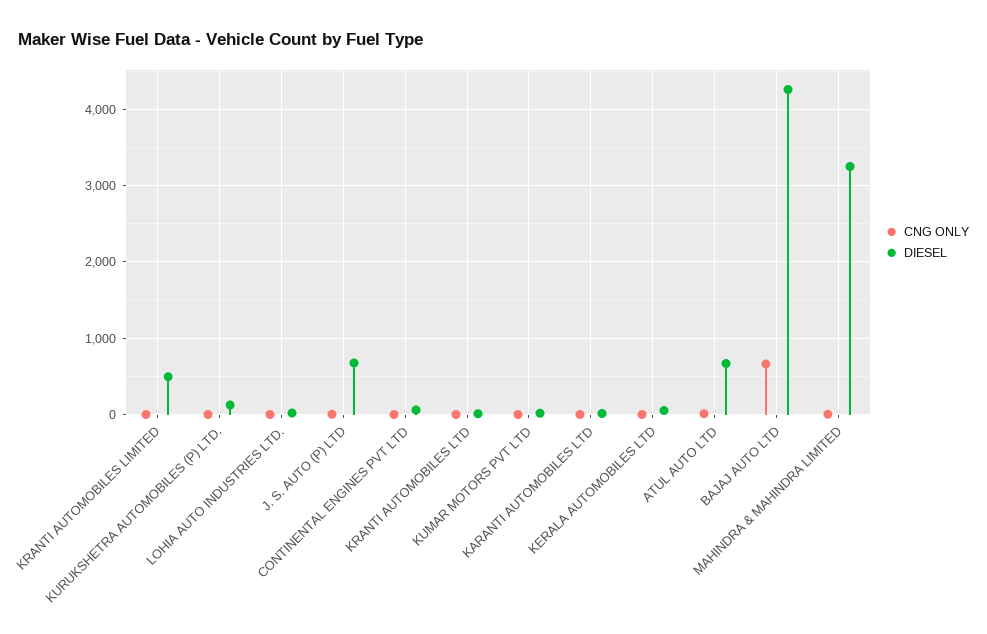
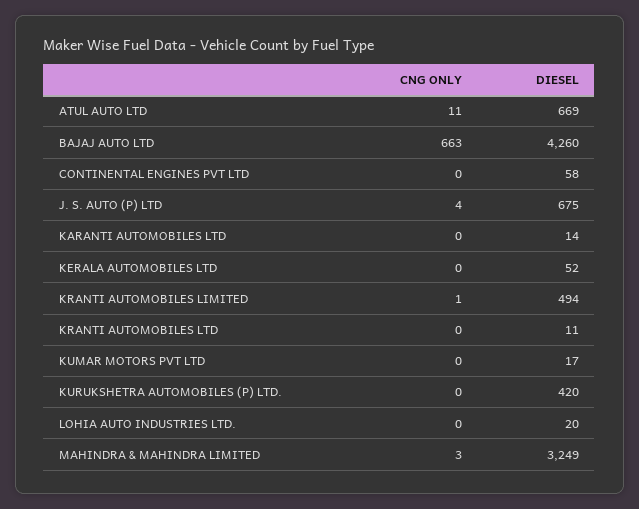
  {
    "CNG ONLY": {
      "KRANTI AUTOMOBILES LIMITED": 1,
      "KURUKSHETRA AUTOMOBILES (P) LTD.": 0,
      "LOHIA AUTO INDUSTRIES LTD.": 0,
      "J. S. AUTO (P) LTD": 4,
      "CONTINENTAL ENGINES PVT LTD": 0,
      "KRANTI AUTOMOBILES LTD": 0,
      "KUMAR MOTORS PVT LTD": 0,
      "KARANTI AUTOMOBILES LTD": 0,
      "KERALA AUTOMOBILES LTD": 0,
      "ATUL AUTO LTD": 11,
      "BAJAJ AUTO LTD": 663,
      "MAHINDRA & MAHINDRA LIMITED": 3
    },
    "DIESEL": {
      "KRANTI AUTOMOBILES LIMITED": 494,
-     "KURUKSHETRA AUTOMOBILES (P) LTD.": 100,
+     "KURUKSHETRA AUTOMOBILES (P) LTD.": 420,
      "LOHIA AUTO INDUSTRIES LTD.": 20,
      "J. S. AUTO (P) LTD": 675,
      "CONTINENTAL ENGINES PVT LTD": 58,
      "KRANTI AUTOMOBILES LTD": 11,
      "KUMAR MOTORS PVT LTD": 17,
      "KARANTI AUTOMOBILES LTD": 14,
      "KERALA AUTOMOBILES LTD": 52,
      "ATUL AUTO LTD": 669,
      "BAJAJ AUTO LTD": 4260,
      "MAHINDRA & MAHINDRA LIMITED": 3249
    }
  }

